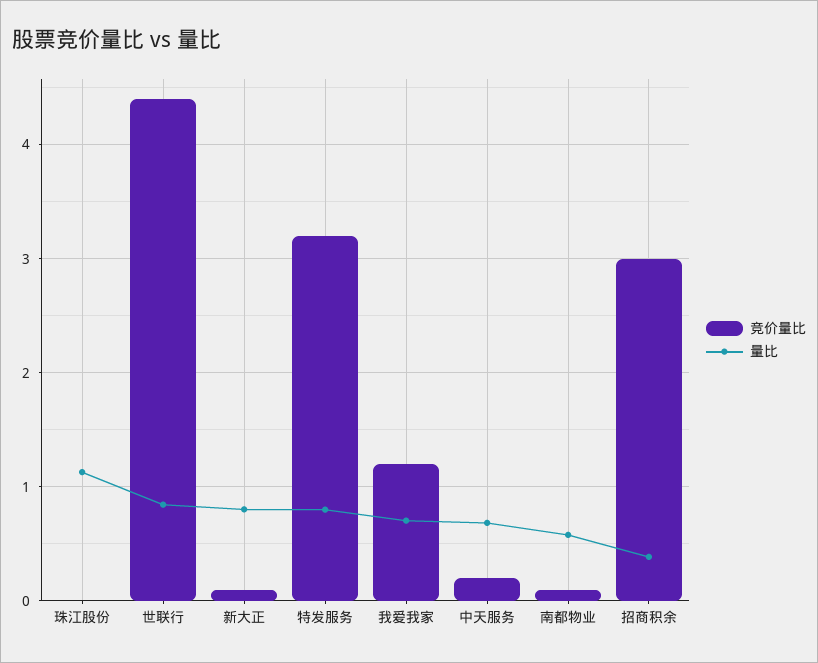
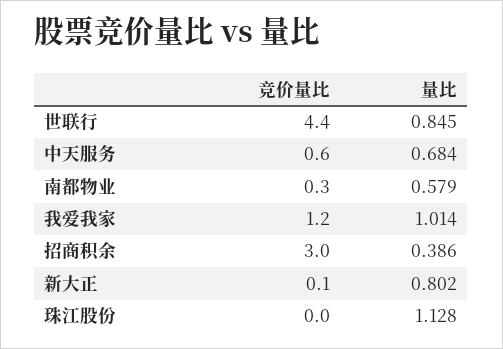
  {
    "竞价量比": {
      "珠江股份": 0,
      "世联行": 4.4,
      "新大正": 0.1,
-     "特发服务": 3.2,
      "我爱我家": 1.2,
-     "中天服务": 0.2,
+     "中天服务": 0.6,
-     "南都物业": 0.1,
+     "南都物业": 0.3,
      "招商积余": 3
    },
    "量比": {
      "珠江股份": 1.128,
      "世联行": 0.845,
      "新大正": 0.802,
-     "特发服务": 0.8,
-     "我爱我家": 0.7,
+     "我爱我家": 1.014,
      "中天服务": 0.684,
      "南都物业": 0.579,
      "招商积余": 0.386
    }
  }

